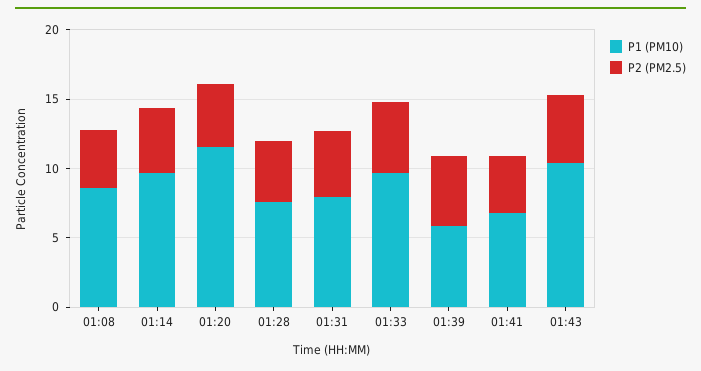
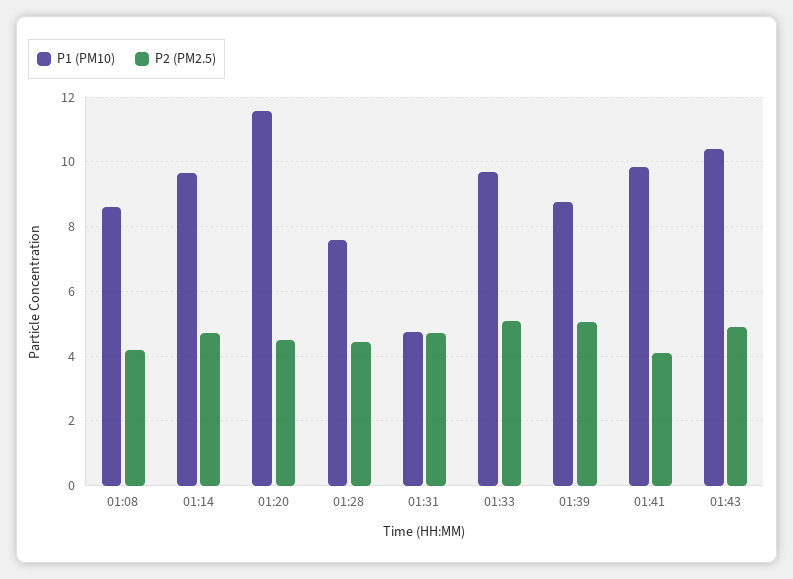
  {
    "P1 (PM10)": {
      "01:08": 8.6,
      "01:14": 9.6,
      "01:20": 11.6,
      "01:28": 7.6,
-     "01:31": 8,
+     "01:31": 4.8,
      "01:33": 9.8,
-     "01:39": 6,
+     "01:39": 8.8,
-     "01:41": 7,
+     "01:41": 9.8,
      "01:43": 10.4
    },
    "P2 (PM2.5)": {
      "01:08": 4.2,
      "01:14": 4.8,
      "01:20": 4.6,
      "01:28": 4.4,
      "01:31": 4.8,
      "01:33": 5,
      "01:39": 5,
      "01:41": 4.2,
      "01:43": 5
    }
  }

